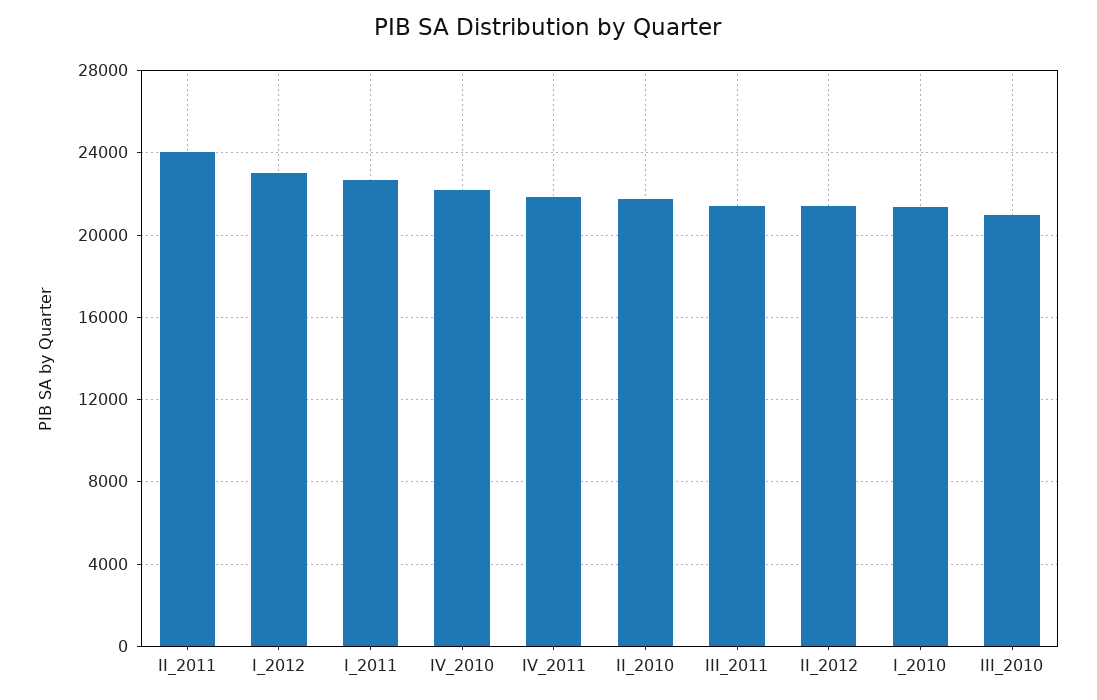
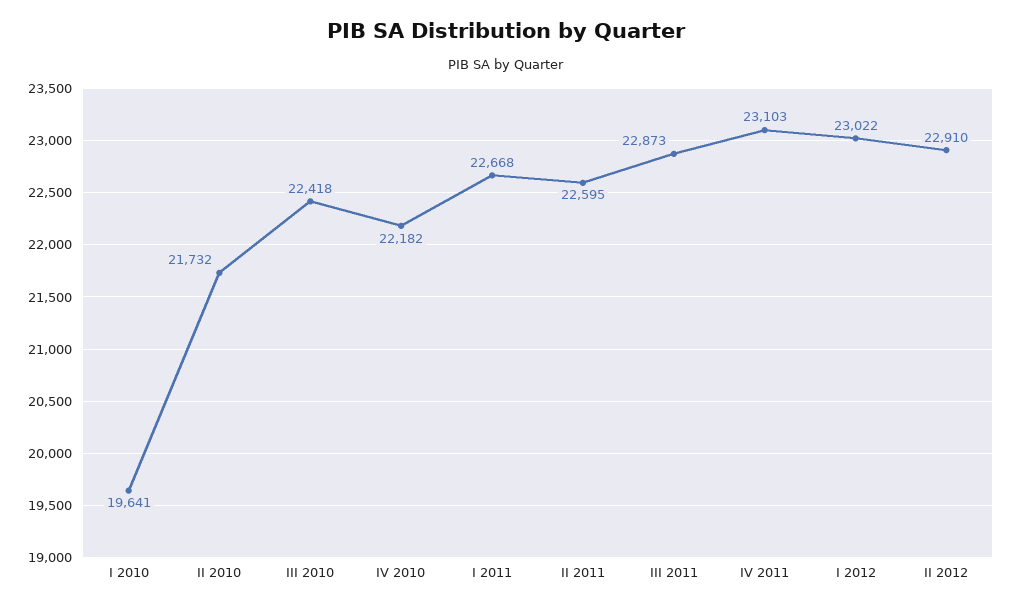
  {
-   "II_2011": 24000,
+   "II_2011": 22595,
    "I_2012": 23022,
    "I_2011": 22668,
    "IV_2010": 22182,
-   "IV_2011": 22000,
+   "IV_2011": 23103,
    "II_2010": 21732,
-   "III_2011": 21500,
+   "III_2011": 22873,
-   "II_2012": 21500,
+   "II_2012": 22910,
-   "I_2010": 21500,
+   "I_2010": 19641,
-   "III_2010": 21000
+   "III_2010": 22418
  }

